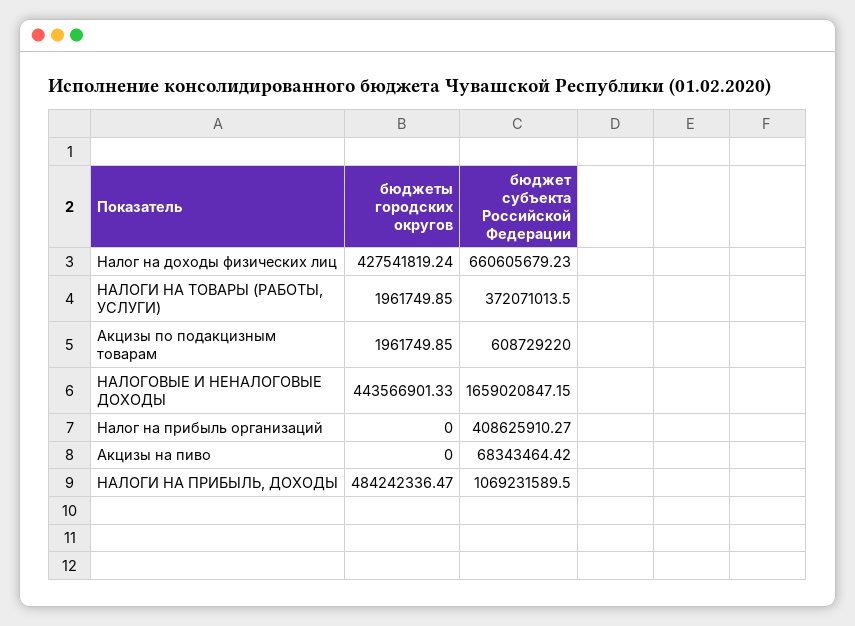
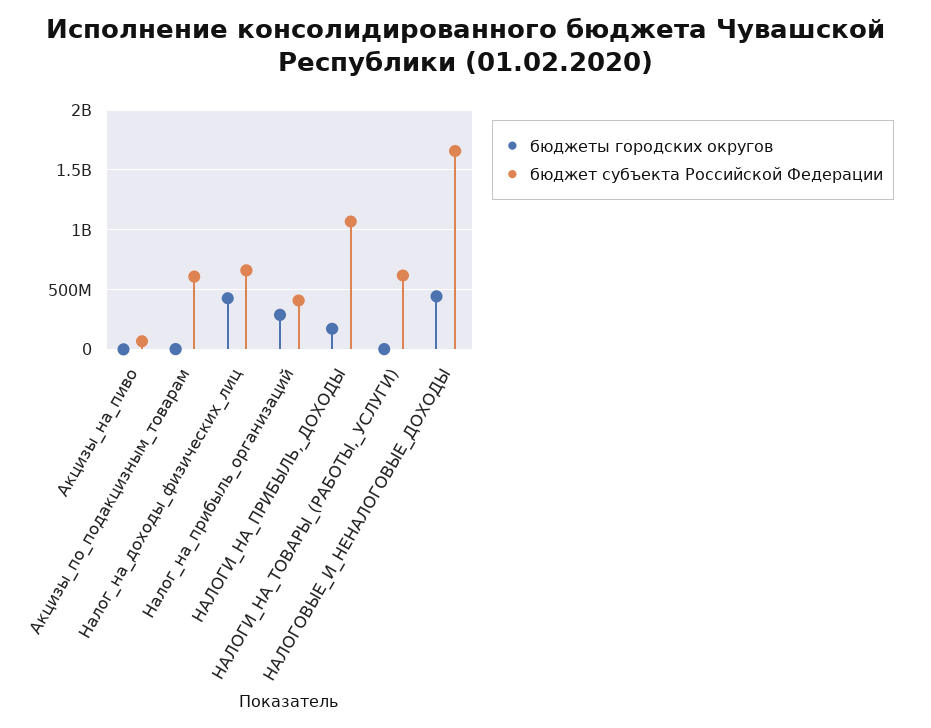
  {
    "бюджеты городских округов": {
      "Налог на доходы физических лиц": 427541819.24,
      "НАЛОГИ НА ТОВАРЫ (РАБОТЫ, УСЛУГИ)": 1961749.85,
      "Акцизы по подакцизным товарам": 1961749.85,
      "НАЛОГОВЫЕ И НЕНАЛОГОВЫЕ ДОХОДЫ": 443566901.33,
-     "Налог на прибыль организаций": 0,
+     "Налог на прибыль организаций": 300000000,
      "Акцизы на пиво": 0,
-     "НАЛОГИ НА ПРИБЫЛЬ, ДОХОДЫ": 484242336.47
+     "НАЛОГИ НА ПРИБЫЛЬ, ДОХОДЫ": 200000000
    },
    "бюджет субъекта Российской Федерации": {
      "Налог на доходы физических лиц": 660605679.23,
-     "НАЛОГИ НА ТОВАРЫ (РАБОТЫ, УСЛУГИ)": 372071013.5,
+     "НАЛОГИ НА ТОВАРЫ (РАБОТЫ, УСЛУГИ)": 600000000,
      "Акцизы по подакцизным товарам": 608729220,
      "НАЛОГОВЫЕ И НЕНАЛОГОВЫЕ ДОХОДЫ": 1659020847.15,
      "Налог на прибыль организаций": 408625910.27,
      "Акцизы на пиво": 68343464.42,
      "НАЛОГИ НА ПРИБЫЛЬ, ДОХОДЫ": 1069231589.5
    }
  }

